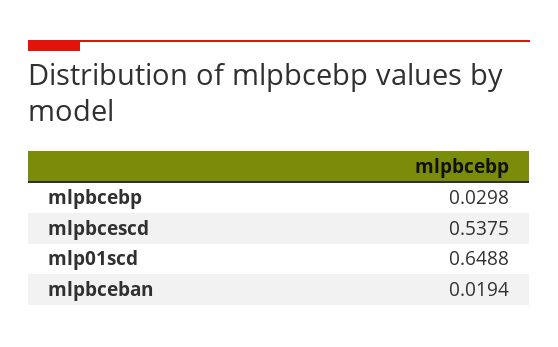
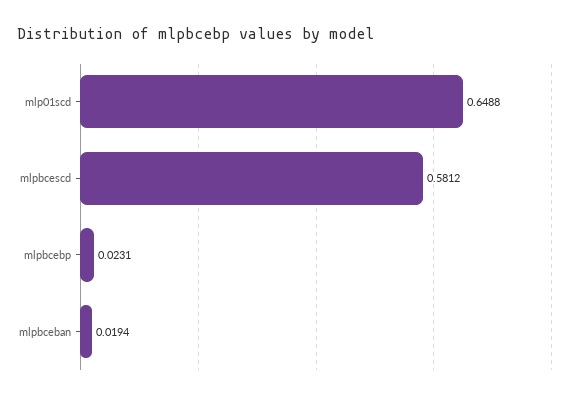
  {
-   "mlpbcebp": 0.0298,
+   "mlpbcebp": 0.0231,
-   "mlpbcescd": 0.5375,
+   "mlpbcescd": 0.5812,
    "mlp01scd": 0.6488,
    "mlpbceban": 0.0194
  }

